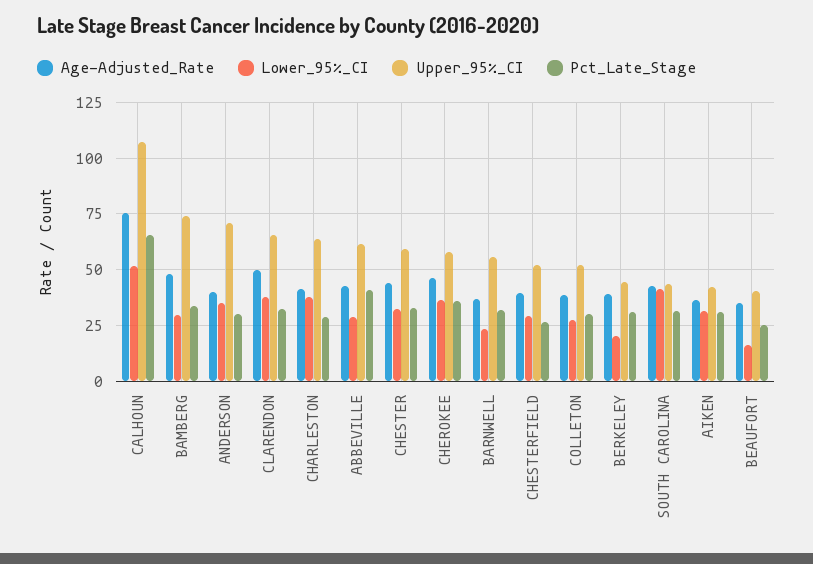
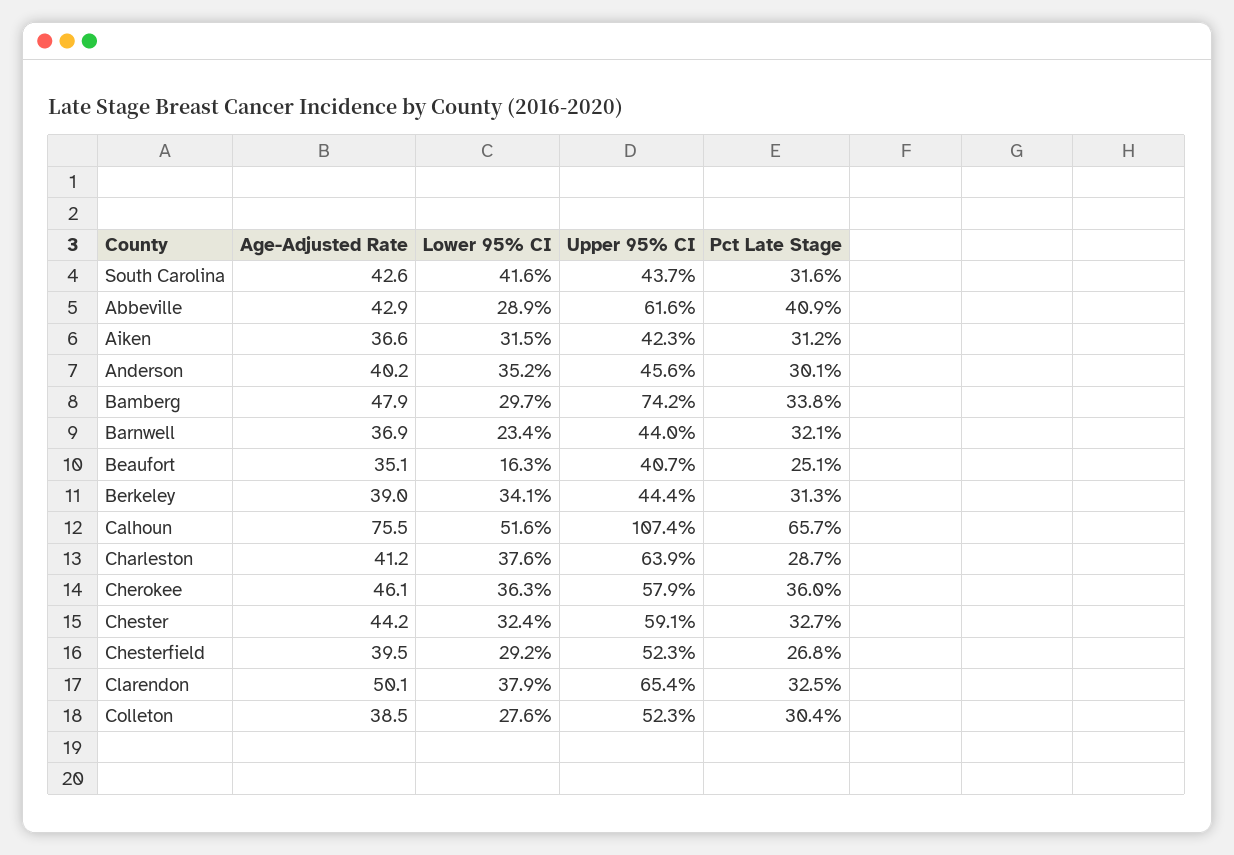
  {
    "Age-Adjusted_Rate": {
      "CALHOUN": 75.5,
      "BAMBERG": 47.9,
      "ANDERSON": 40.2,
      "CLARENDON": 50.1,
      "CHARLESTON": 41.2,
      "ABBEVILLE": 42.9,
      "CHESTER": 44.2,
      "CHEROKEE": 46.1,
      "BARNWELL": 36.9,
      "CHESTERFIELD": 39.5,
      "COLLETON": 38.5,
      "BERKELEY": 39,
      "SOUTH CAROLINA": 42.6,
      "AIKEN": 36.6,
      "BEAUFORT": 35.1
    },
    "Lower_95%_CI": {
      "CALHOUN": 51.6,
      "BAMBERG": 29.7,
      "ANDERSON": 35.2,
      "CLARENDON": 37.9,
      "CHARLESTON": 37.6,
      "ABBEVILLE": 28.9,
      "CHESTER": 32.4,
      "CHEROKEE": 36.3,
      "BARNWELL": 23.4,
      "CHESTERFIELD": 29.2,
      "COLLETON": 27.6,
-     "BERKELEY": 20,
+     "BERKELEY": 34.1,
      "SOUTH CAROLINA": 41.6,
      "AIKEN": 31.5,
      "BEAUFORT": 16.3
    },
    "Upper_95%_CI": {
      "CALHOUN": 107.4,
      "BAMBERG": 74.2,
-     "ANDERSON": 70,
+     "ANDERSON": 45.6,
      "CLARENDON": 65.4,
      "CHARLESTON": 63.9,
      "ABBEVILLE": 61.6,
      "CHESTER": 59.1,
      "CHEROKEE": 57.9,
-     "BARNWELL": 55,
+     "BARNWELL": 44,
      "CHESTERFIELD": 52.3,
      "COLLETON": 52.3,
      "BERKELEY": 44.4,
      "SOUTH CAROLINA": 43.7,
      "AIKEN": 42.3,
      "BEAUFORT": 40.7
    },
    "Pct_Late_Stage": {
      "CALHOUN": 65.7,
      "BAMBERG": 33.8,
      "ANDERSON": 30.1,
      "CLARENDON": 32.5,
      "CHARLESTON": 28.7,
      "ABBEVILLE": 40.9,
      "CHESTER": 32.7,
      "CHEROKEE": 36,
      "BARNWELL": 32.1,
      "CHESTERFIELD": 26.8,
      "COLLETON": 30.4,
      "BERKELEY": 31.3,
      "SOUTH CAROLINA": 31.6,
      "AIKEN": 31.2,
      "BEAUFORT": 25.1
    }
  }

